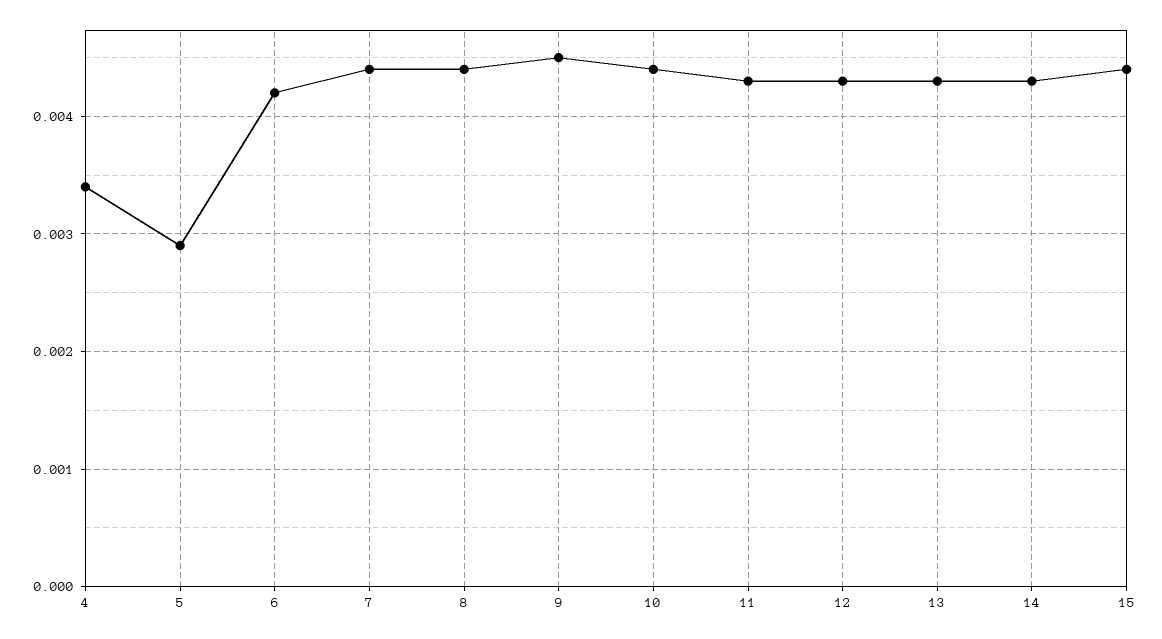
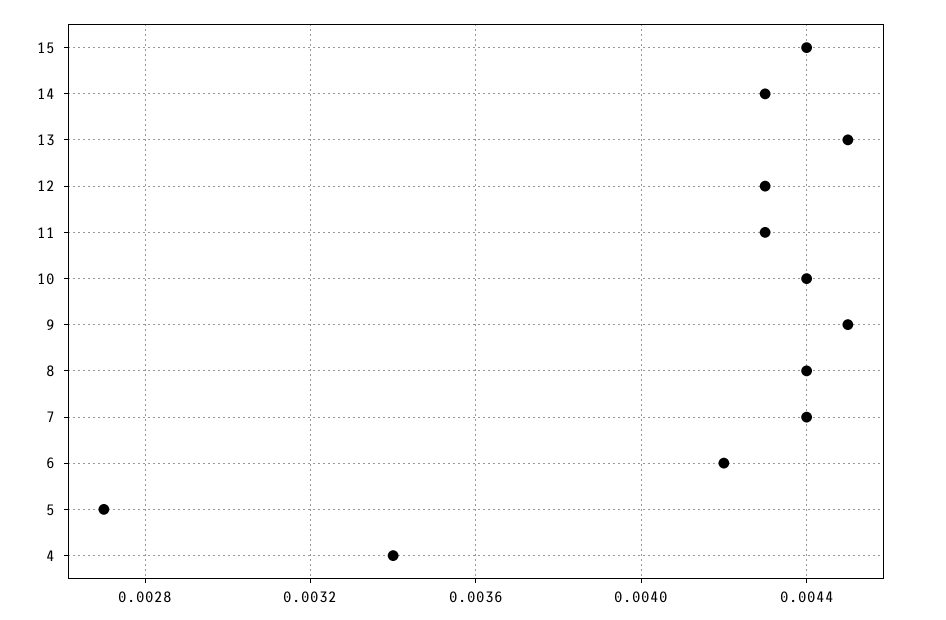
  {
    "4": 0.0034,
-   "5": 0.0029,
+   "5": 0.0027,
    "6": 0.0042,
    "7": 0.0044,
    "8": 0.0044,
    "9": 0.0045,
    "10": 0.0044,
    "11": 0.0043,
    "12": 0.0043,
-   "13": 0.0043,
+   "13": 0.0045,
    "14": 0.0043,
    "15": 0.0044
  }

